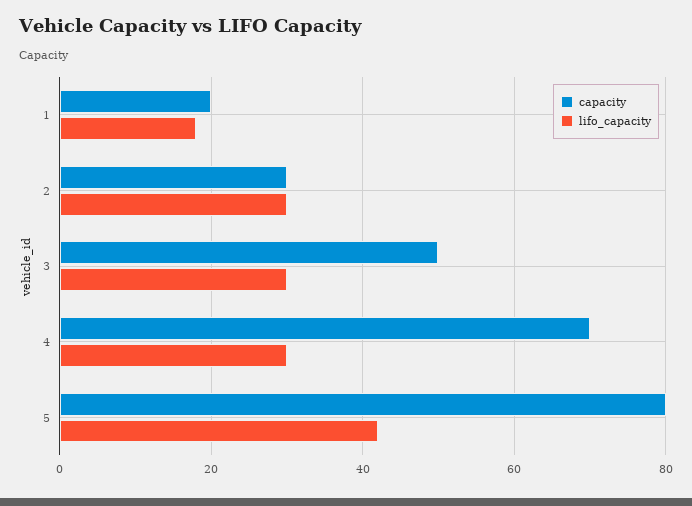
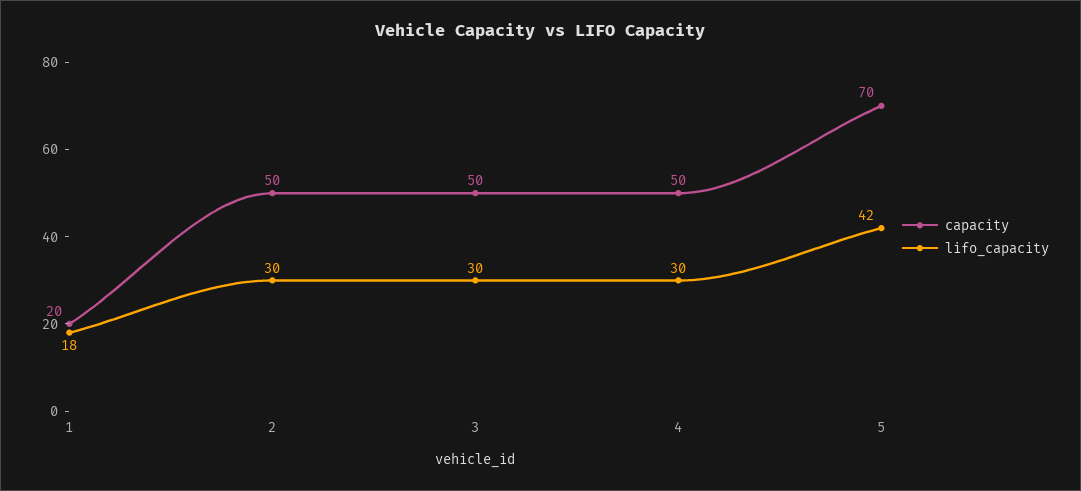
  {
    "capacity": {
      "1": 20,
-     "2": 30,
+     "2": 50,
      "3": 50,
-     "4": 70,
+     "4": 50,
-     "5": 80
+     "5": 70
    },
    "lifo_capacity": {
      "1": 18,
      "2": 30,
      "3": 30,
      "4": 30,
      "5": 42
    }
  }

